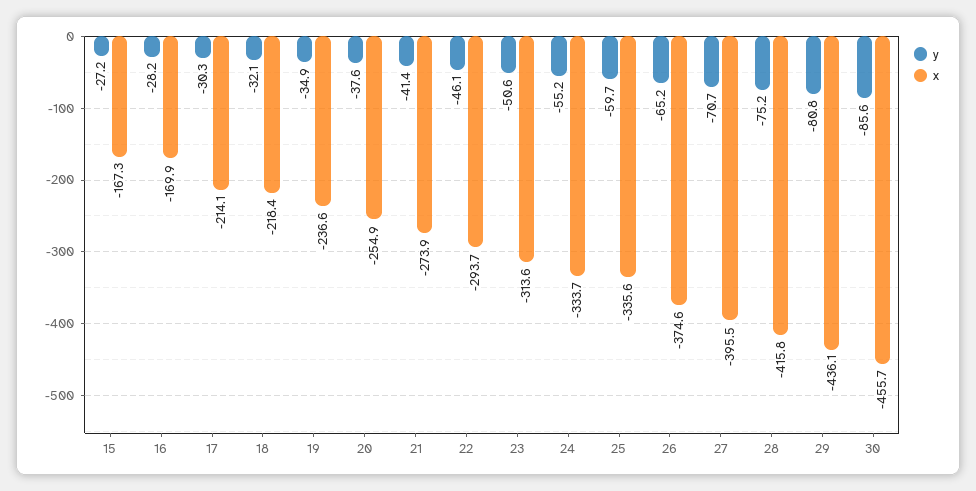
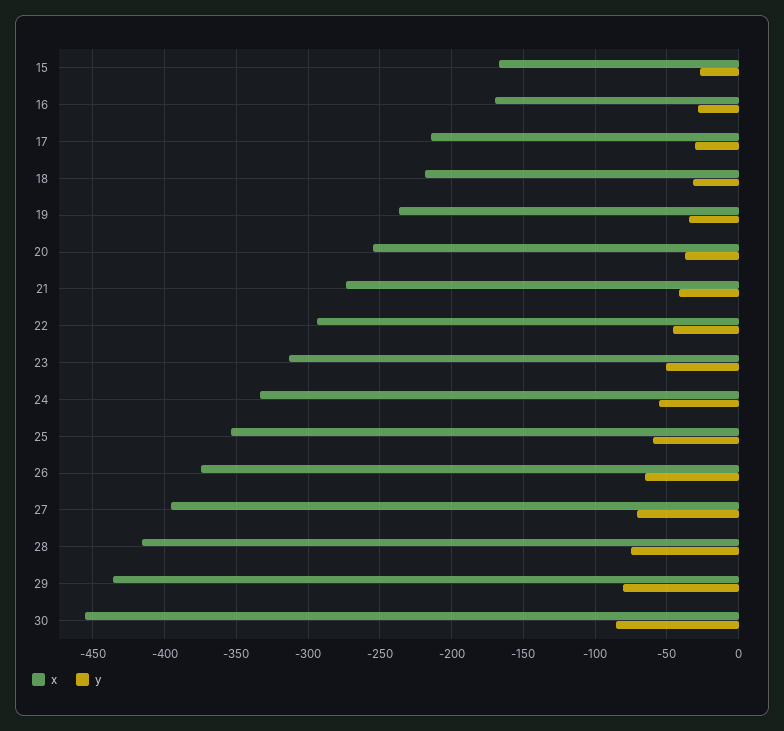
  {
    "y": {
      "15": -27.2,
      "16": -28.2,
      "17": -30.3,
      "18": -32.1,
      "19": -34.9,
      "20": -37.6,
      "21": -41.4,
      "22": -46.1,
      "23": -50.6,
      "24": -55.2,
      "25": -59.7,
      "26": -65.2,
      "27": -70.7,
      "28": -75.2,
      "29": -80.8,
      "30": -85.6
    },
    "x": {
      "15": -167.3,
      "16": -169.9,
      "17": -214.1,
      "18": -218.4,
      "19": -236.6,
      "20": -254.9,
      "21": -273.9,
      "22": -293.7,
      "23": -313.6,
      "24": -333.7,
-     "25": -335.6,
+     "25": -355,
      "26": -374.6,
      "27": -395.5,
      "28": -415.8,
      "29": -436.1,
      "30": -455.7
    }
  }

